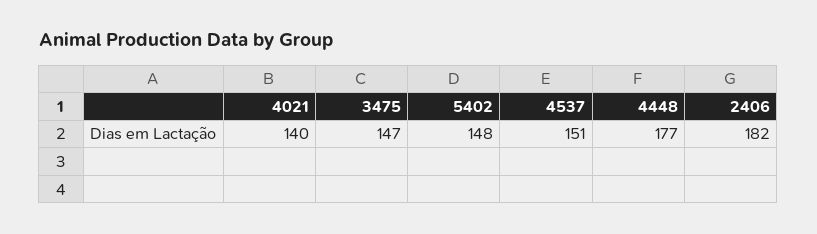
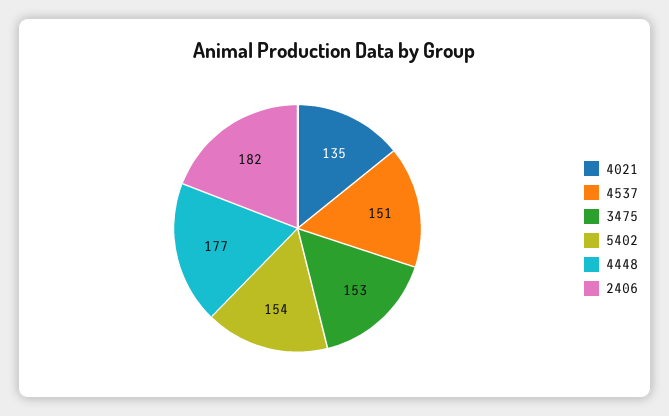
  {
-   "4021": 140,
+   "4021": 135,
-   "3475": 147,
+   "3475": 153,
-   "5402": 148,
+   "5402": 154,
    "4537": 151,
    "4448": 177,
    "2406": 182
  }

